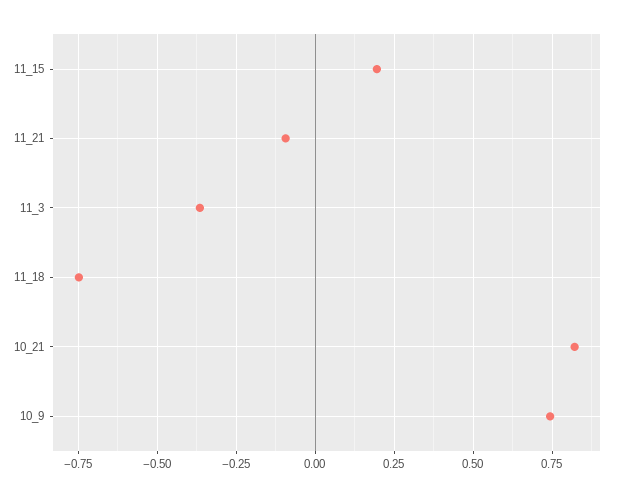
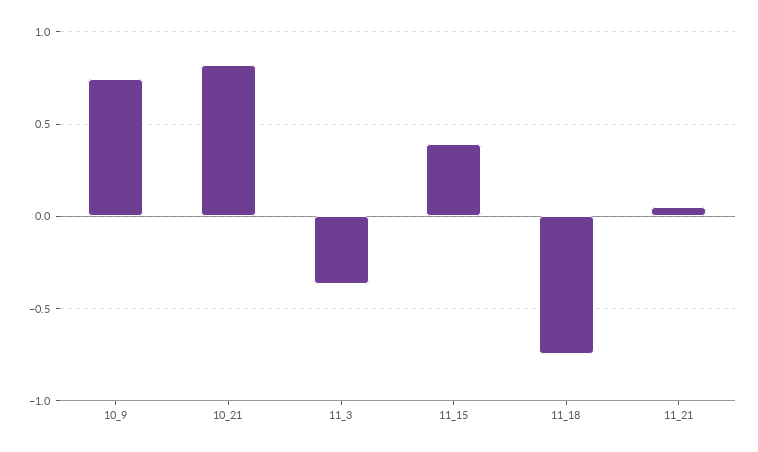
  {
-   "11_15": 0.2,
+   "11_15": 0.4,
-   "11_21": -0.1,
+   "11_21": 0.05,
    "11_3": -0.375,
    "11_18": -0.75,
    "10_21": 0.825,
    "10_9": 0.75
  }

